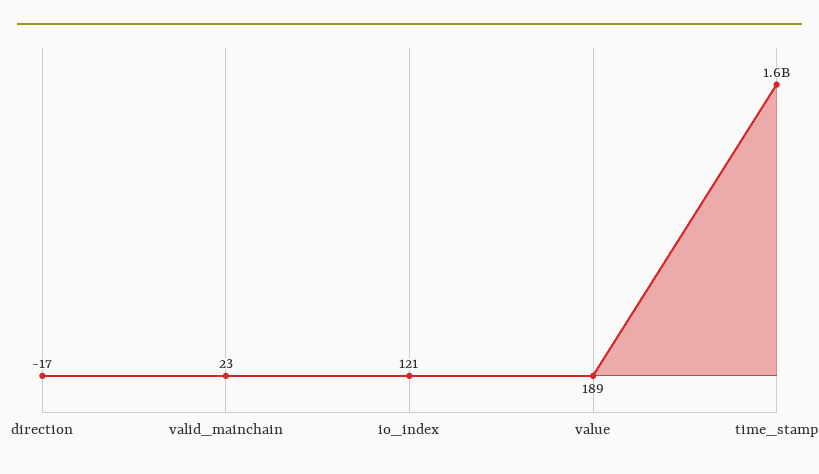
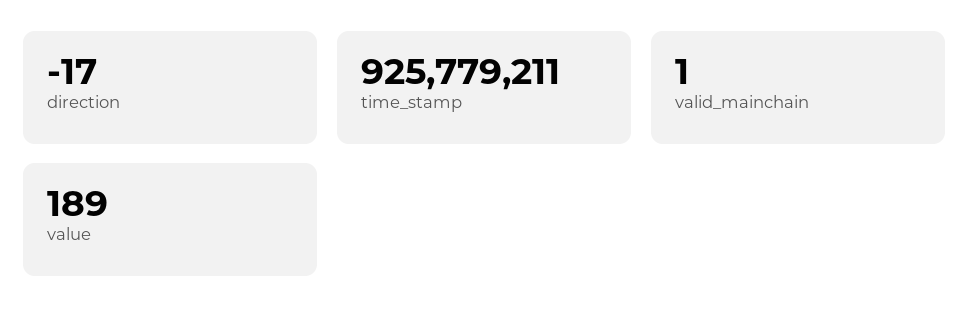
  {
    "direction": -17,
-   "valid_mainchain": 23,
+   "valid_mainchain": 1,
-   "io_index": 121,
    "value": 189,
-   "time_stamp": 1600000000
+   "time_stamp": 925779211
  }

